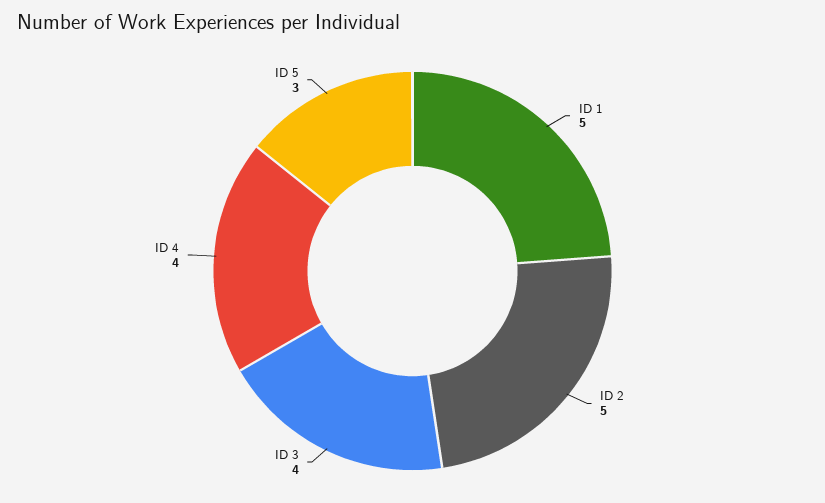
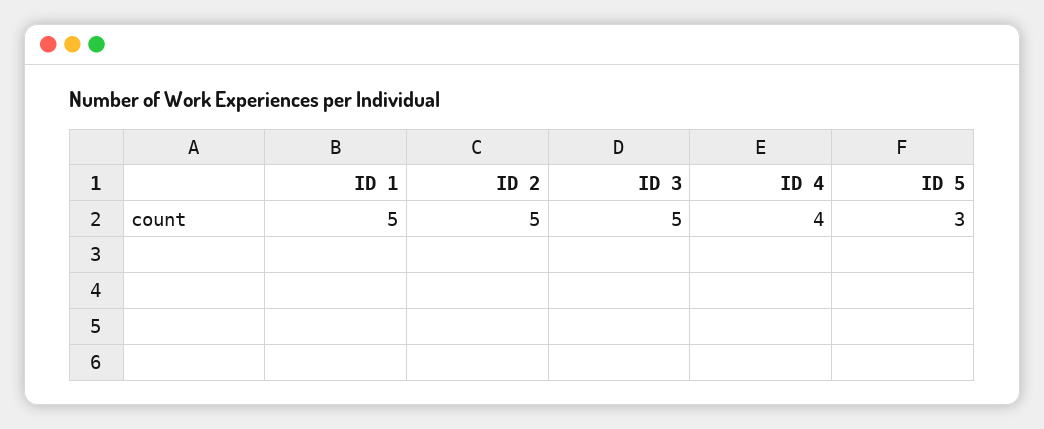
  {
    "ID 1": 5,
    "ID 2": 5,
-   "ID 3": 4,
+   "ID 3": 5,
    "ID 4": 4,
    "ID 5": 3
  }

